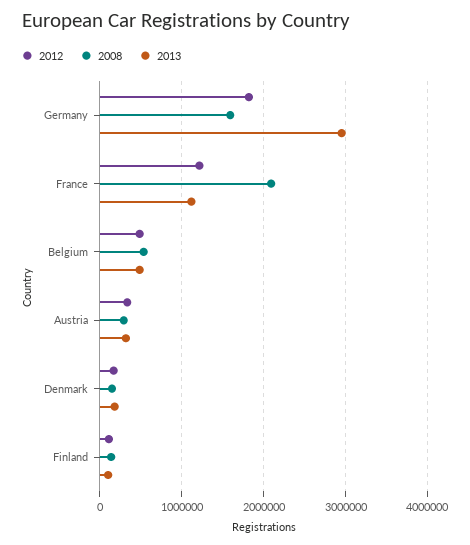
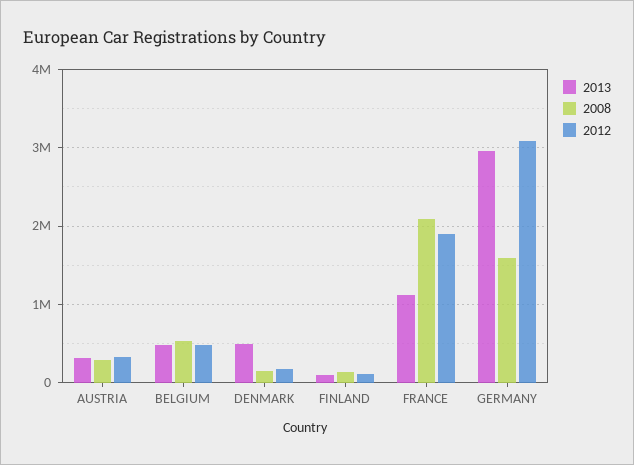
  {
    "2012": {
-     "Germany": 1800000,
+     "Germany": 3100000,
-     "France": 1200000,
+     "France": 1900000,
      "Belgium": 500000,
      "Austria": 300000,
      "Denmark": 200000,
      "Finland": 100000
    },
    "2008": {
      "Germany": 1600000,
      "France": 2100000,
      "Belgium": 500000,
      "Austria": 300000,
      "Denmark": 200000,
      "Finland": 100000
    },
    "2013": {
      "Germany": 3000000,
      "France": 1100000,
      "Belgium": 500000,
      "Austria": 300000,
-     "Denmark": 200000,
+     "Denmark": 500000,
      "Finland": 100000
    }
  }

